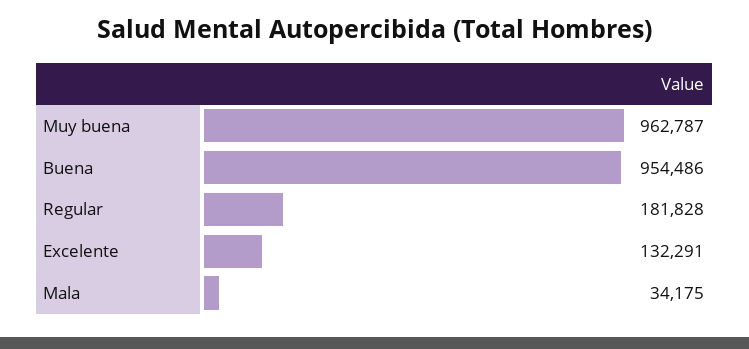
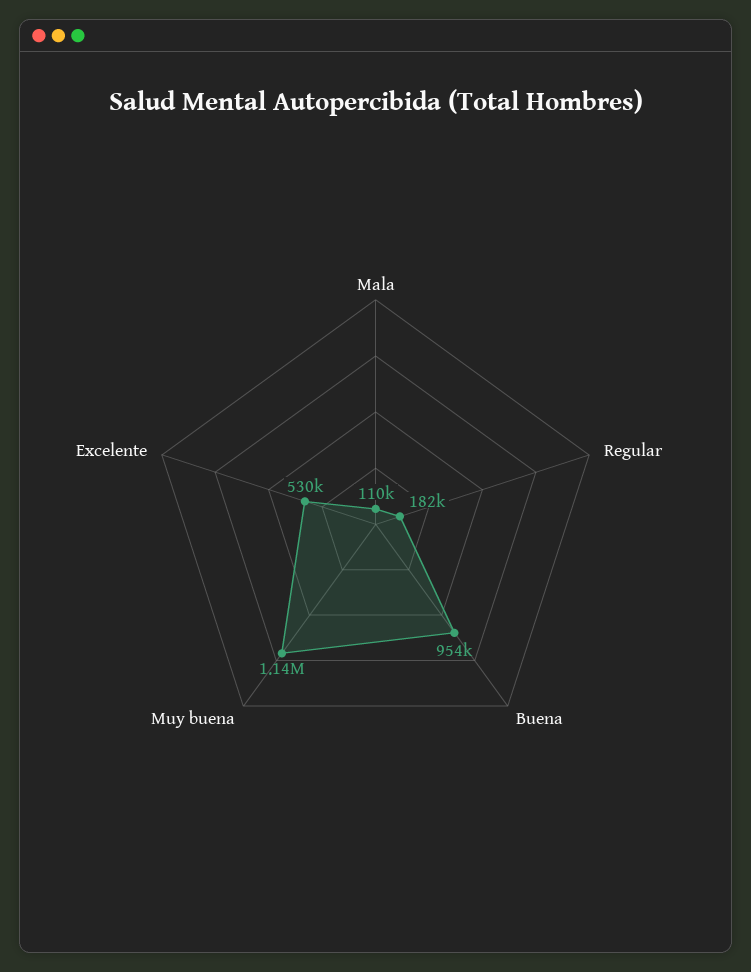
  {
-   "Muy buena": 962787,
+   "Muy buena": 1140000,
    "Buena": 954486,
    "Regular": 181828,
-   "Excelente": 132291,
+   "Excelente": 530000,
-   "Mala": 34175
+   "Mala": 110000
  }

